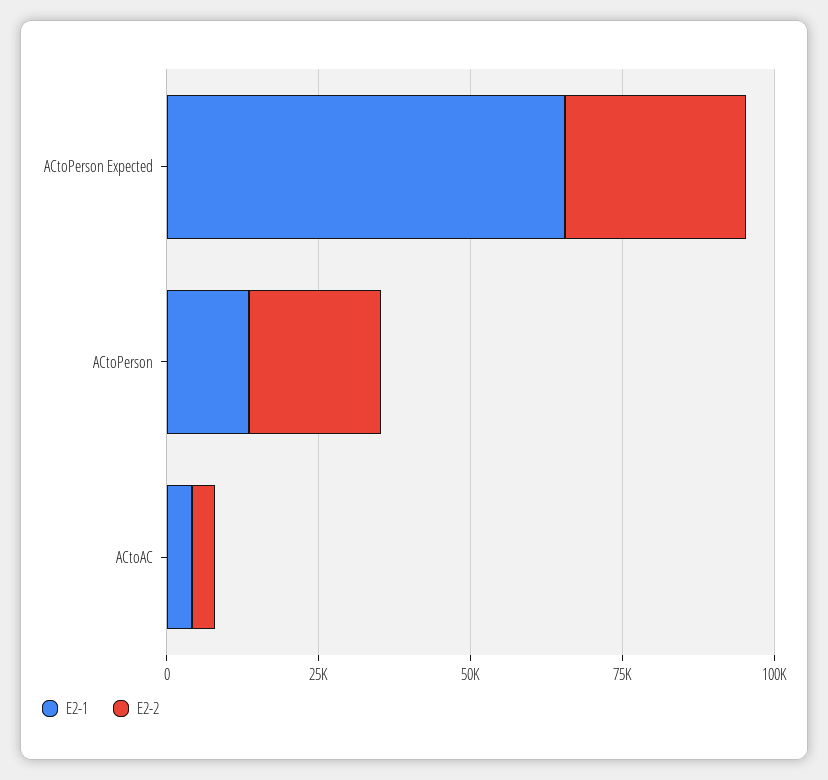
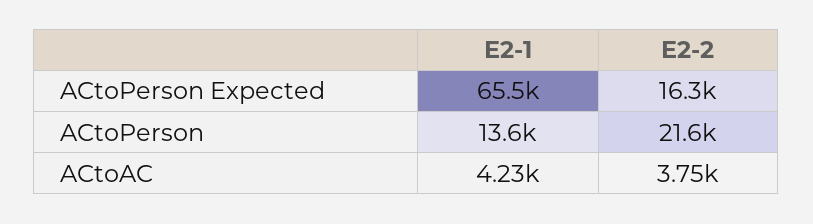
  {
    "E2-1": {
      "ACtoPerson Expected": 65500,
      "ACtoPerson": 13600,
      "ACtoAC": 4230
    },
    "E2-2": {
-     "ACtoPerson Expected": 30000,
+     "ACtoPerson Expected": 16300,
      "ACtoPerson": 21600,
      "ACtoAC": 3750
    }
  }

